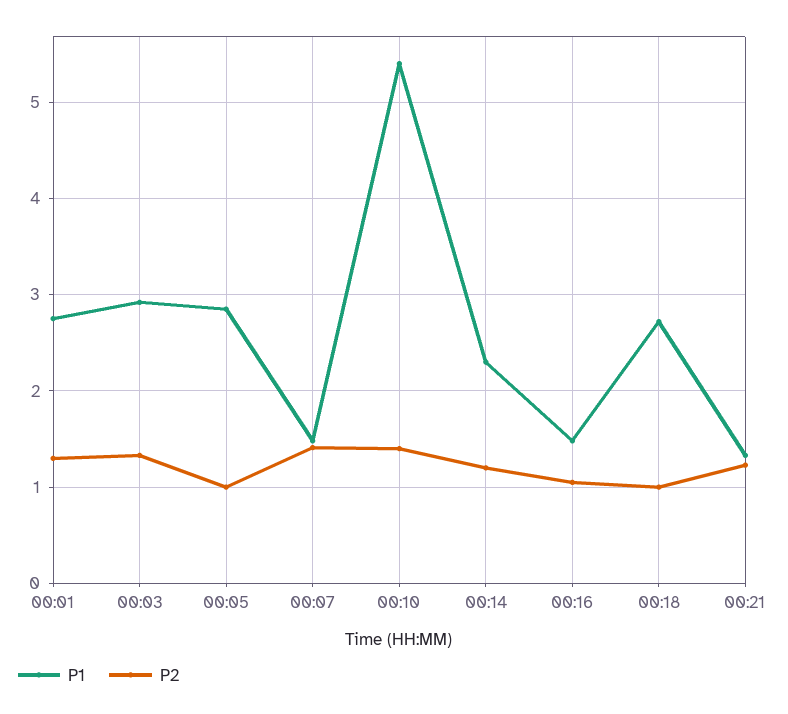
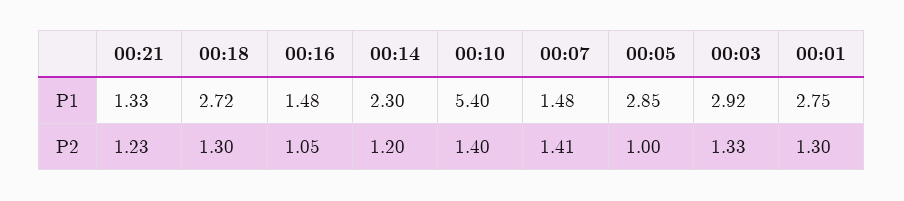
  {
    "P1": {
      "00:01": 2.75,
      "00:03": 2.92,
      "00:05": 2.85,
      "00:07": 1.48,
      "00:10": 5.4,
      "00:14": 2.3,
      "00:16": 1.48,
      "00:18": 2.72,
      "00:21": 1.33
    },
    "P2": {
      "00:01": 1.3,
      "00:03": 1.33,
      "00:05": 1,
      "00:07": 1.41,
      "00:10": 1.4,
      "00:14": 1.2,
      "00:16": 1.05,
-     "00:18": 1,
+     "00:18": 1.3,
      "00:21": 1.23
    }
  }

